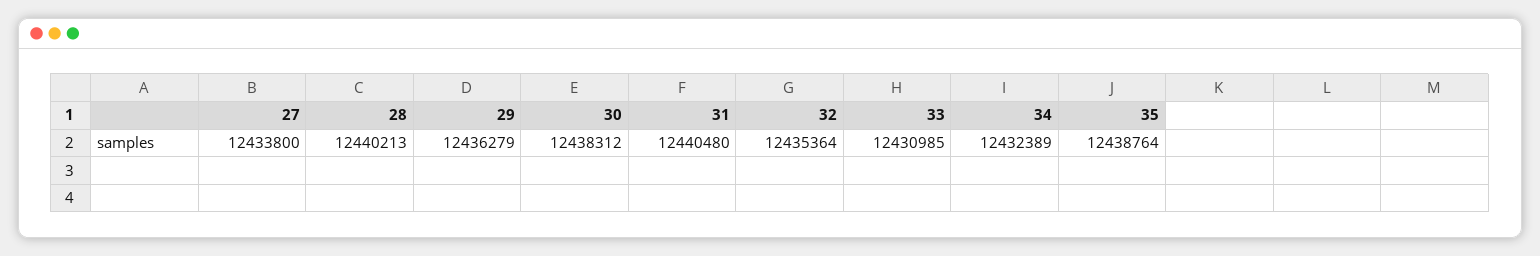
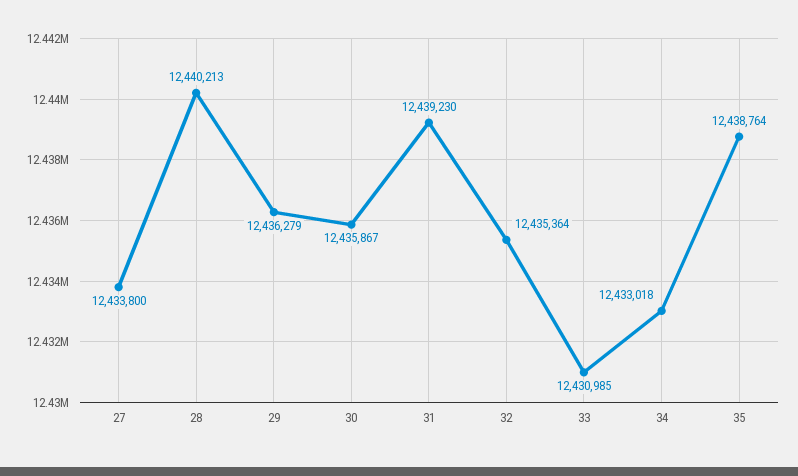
  {
    "27": 12433800,
    "28": 12440213,
    "29": 12436279,
-   "30": 12438312,
+   "30": 12435867,
-   "31": 12440480,
+   "31": 12439230,
    "32": 12435364,
    "33": 12430985,
-   "34": 12432389,
+   "34": 12433018,
    "35": 12438764
  }

